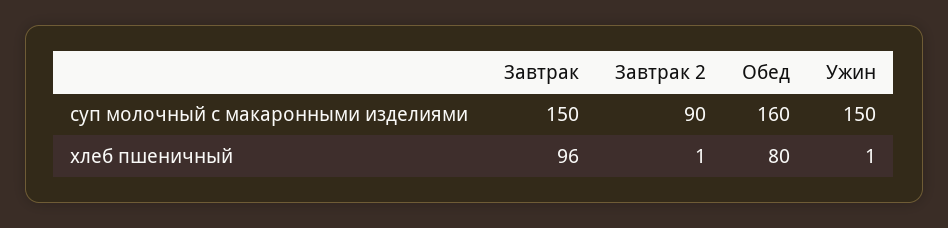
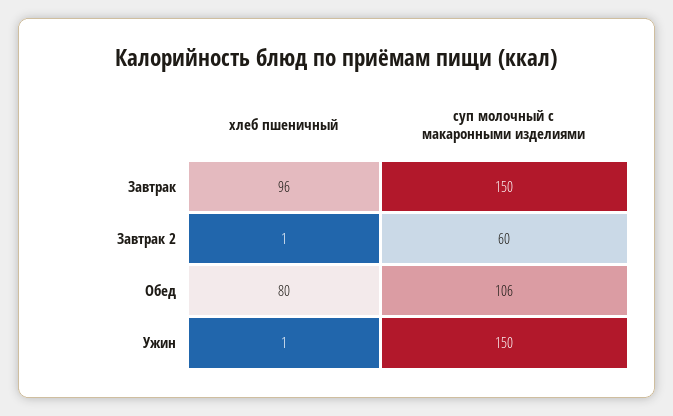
  {
    "Завтрак": {
      "суп молочный с макаронными изделиями": 150,
      "хлеб пшеничный": 96
    },
    "Завтрак 2": {
-     "суп молочный с макаронными изделиями": 90,
+     "суп молочный с макаронными изделиями": 60,
      "хлеб пшеничный": 1
    },
    "Обед": {
-     "суп молочный с макаронными изделиями": 160,
+     "суп молочный с макаронными изделиями": 106,
      "хлеб пшеничный": 80
    },
    "Ужин": {
      "суп молочный с макаронными изделиями": 150,
      "хлеб пшеничный": 1
    }
  }

